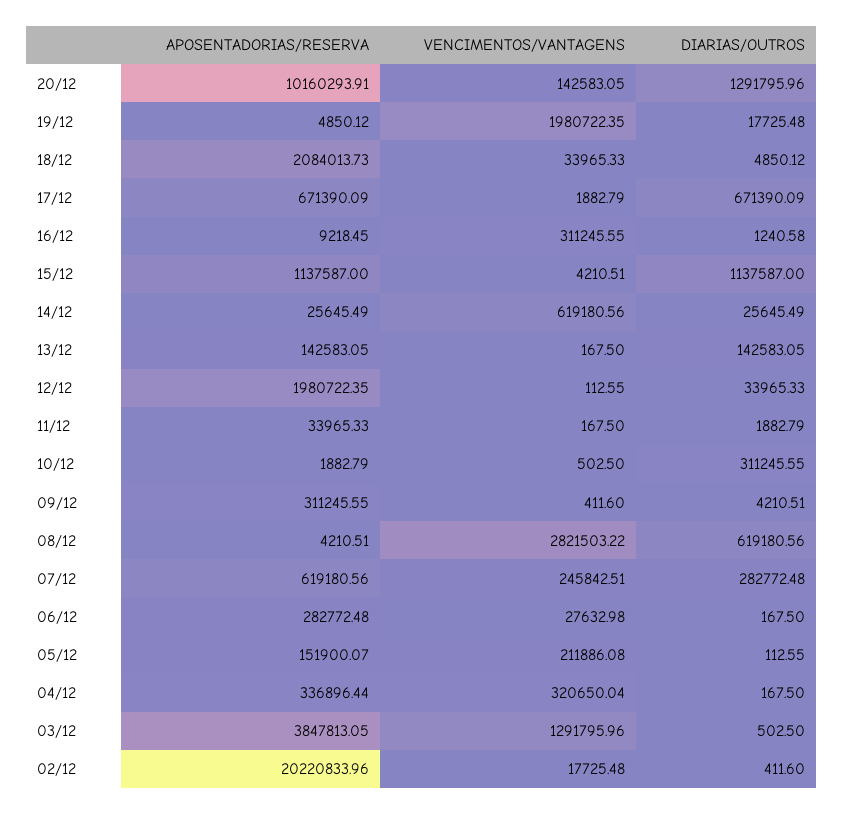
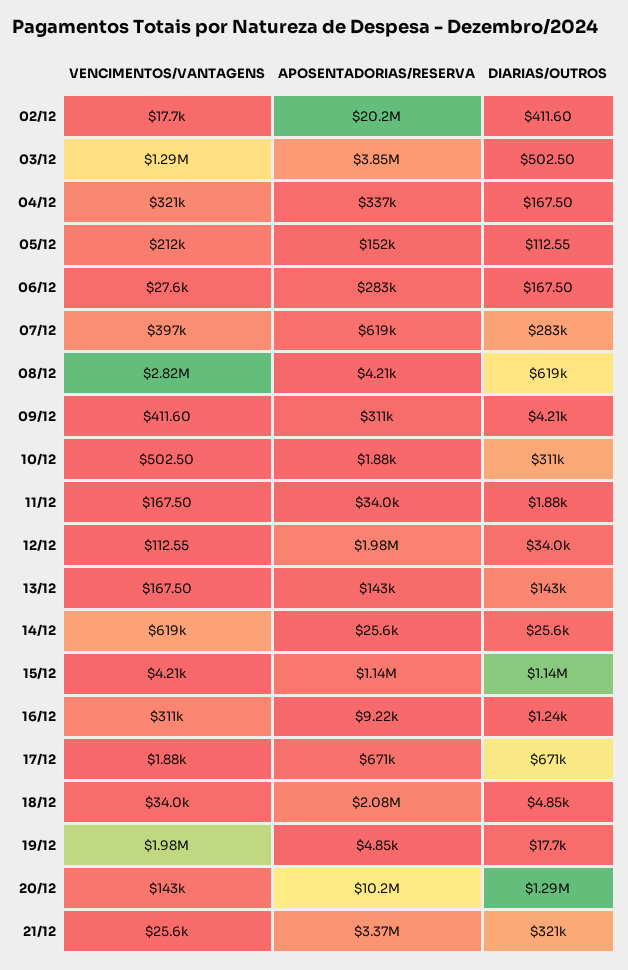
  {
    "APOSENTADORIAS/RESERVA": {
      "20/12": 10160293.91,
      "19/12": 4850.12,
      "18/12": 2084013.73,
      "17/12": 671390.09,
      "16/12": 9218.45,
      "15/12": 1137587,
      "14/12": 25645.49,
      "13/12": 142583.05,
      "12/12": 1980722.35,
      "11/12": 33965.33,
      "10/12": 1882.79,
      "09/12": 311245.55,
      "08/12": 4210.51,
      "07/12": 619180.56,
      "06/12": 282772.48,
      "05/12": 151900.07,
      "04/12": 336896.44,
      "03/12": 3847813.05,
-     "02/12": 20220833.96
+     "02/12": 20220833.96,
+     "21/12": 3370000
    },
    "VENCIMENTOS/VANTAGENS": {
      "20/12": 142583.05,
      "19/12": 1980722.35,
      "18/12": 33965.33,
      "17/12": 1882.79,
      "16/12": 311245.55,
      "15/12": 4210.51,
      "14/12": 619180.56,
      "13/12": 167.5,
      "12/12": 112.55,
      "11/12": 167.5,
      "10/12": 502.5,
      "09/12": 411.6,
      "08/12": 2821503.22,
-     "07/12": 245842.51,
+     "07/12": 397000,
      "06/12": 27632.98,
      "05/12": 211886.08,
      "04/12": 320650.04,
      "03/12": 1291795.96,
-     "02/12": 17725.48
+     "02/12": 17725.48,
+     "21/12": 25600
    },
    "DIARIAS/OUTROS": {
      "20/12": 1291795.96,
      "19/12": 17725.48,
      "18/12": 4850.12,
      "17/12": 671390.09,
      "16/12": 1240.58,
      "15/12": 1137587,
      "14/12": 25645.49,
      "13/12": 142583.05,
      "12/12": 33965.33,
      "11/12": 1882.79,
      "10/12": 311245.55,
      "09/12": 4210.51,
      "08/12": 619180.56,
      "07/12": 282772.48,
      "06/12": 167.5,
      "05/12": 112.55,
      "04/12": 167.5,
      "03/12": 502.5,
-     "02/12": 411.6
+     "02/12": 411.6,
+     "21/12": 321000
    }
  }

